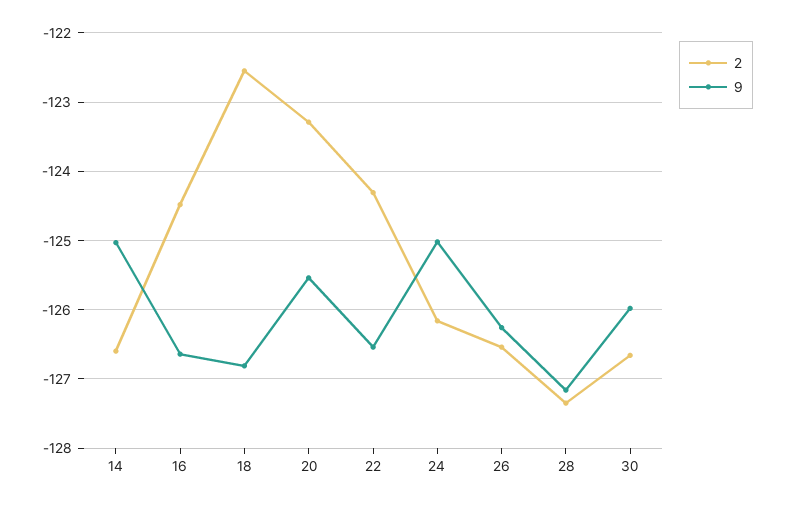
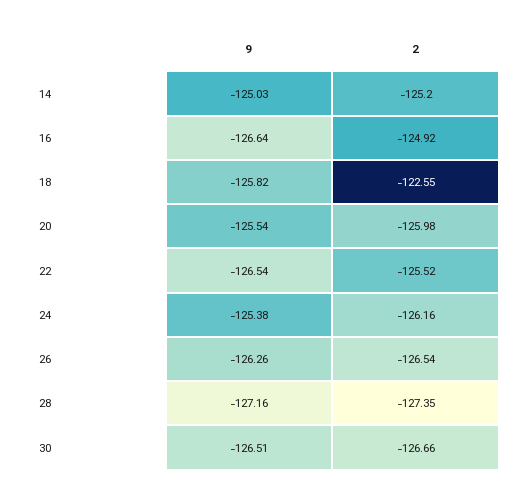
  {
    "2": {
-     "14": -126.6,
+     "14": -125.2,
-     "16": -124.5,
+     "16": -124.92,
      "18": -122.55,
-     "20": -123.3,
+     "20": -125.98,
-     "22": -124.3,
+     "22": -125.52,
      "24": -126.16,
      "26": -126.54,
      "28": -127.35,
      "30": -126.66
    },
    "9": {
      "14": -125.03,
      "16": -126.64,
-     "18": -126.8,
+     "18": -125.82,
      "20": -125.54,
      "22": -126.54,
-     "24": -125,
+     "24": -125.38,
      "26": -126.26,
      "28": -127.16,
-     "30": -126
+     "30": -126.51
    }
  }

